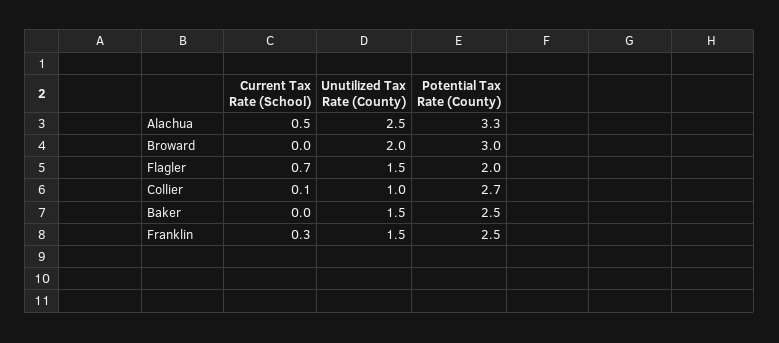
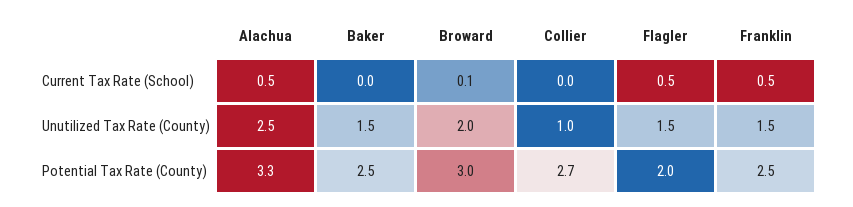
  {
    "Current Tax Rate (School)": {
      "Alachua": 0.5,
-     "Broward": 0,
+     "Broward": 0.1,
-     "Flagler": 0.7,
+     "Flagler": 0.5,
-     "Collier": 0.1,
+     "Collier": 0,
      "Baker": 0,
-     "Franklin": 0.3
+     "Franklin": 0.5
    },
    "Unutilized Tax Rate (County)": {
      "Alachua": 2.5,
      "Broward": 2,
      "Flagler": 1.5,
      "Collier": 1,
      "Baker": 1.5,
      "Franklin": 1.5
    },
    "Potential Tax Rate (County)": {
      "Alachua": 3.3,
      "Broward": 3,
      "Flagler": 2,
      "Collier": 2.7,
      "Baker": 2.5,
      "Franklin": 2.5
    }
  }

